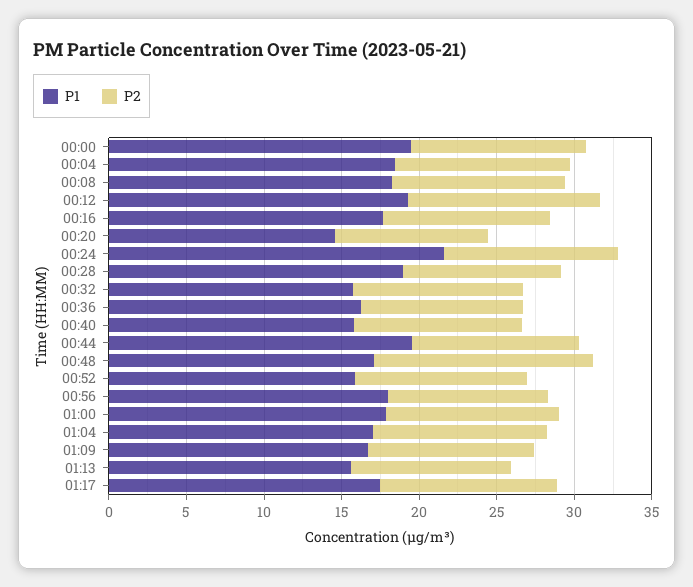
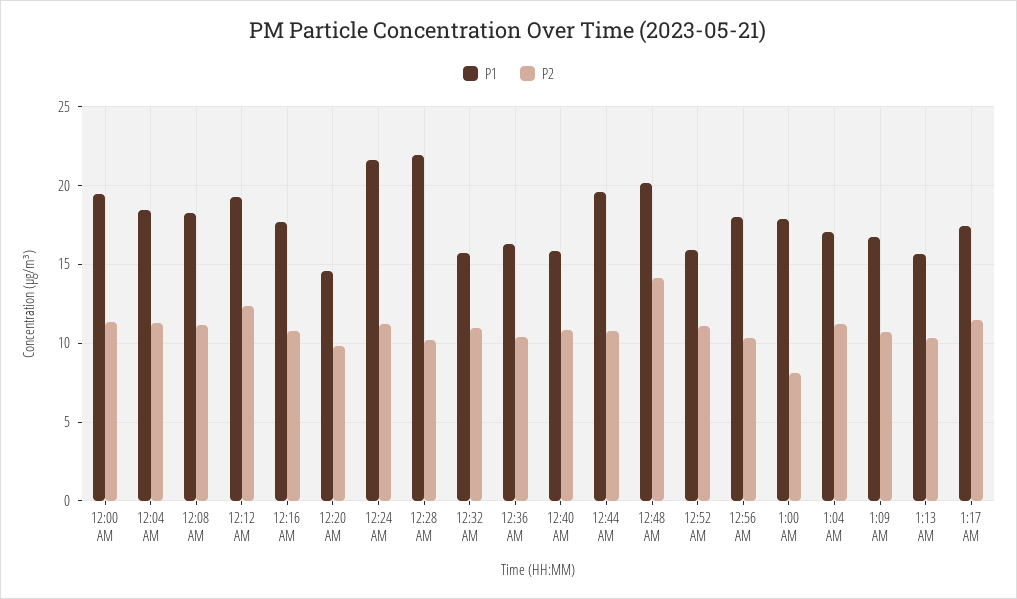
  {
    "P1": {
      "00:00": 19.5,
      "00:04": 18.5,
      "00:08": 18,
      "00:12": 19.5,
      "00:16": 17.5,
      "00:20": 14.5,
      "00:24": 21.5,
-     "00:28": 19,
+     "00:28": 22,
      "00:32": 15.5,
      "00:36": 16.5,
      "00:40": 16,
      "00:44": 19.5,
-     "00:48": 17,
+     "00:48": 20,
      "00:52": 16,
      "00:56": 18,
      "01:00": 18,
      "01:04": 17,
      "01:09": 16.5,
      "01:13": 15.5,
      "01:17": 17.5
    },
    "P2": {
      "00:00": 11.5,
      "00:04": 11.5,
      "00:08": 11,
      "00:12": 12.5,
      "00:16": 11,
      "00:20": 10,
      "00:24": 11,
      "00:28": 10,
      "00:32": 11,
      "00:36": 10.5,
      "00:40": 11,
      "00:44": 11,
      "00:48": 14,
      "00:52": 11,
      "00:56": 10.5,
-     "01:00": 11,
+     "01:00": 8,
      "01:04": 11,
      "01:09": 10.5,
      "01:13": 10.5,
      "01:17": 11.5
    }
  }

